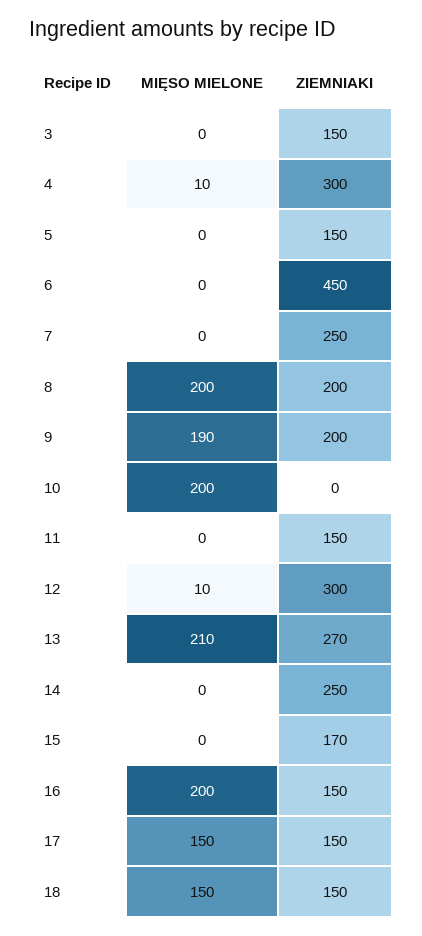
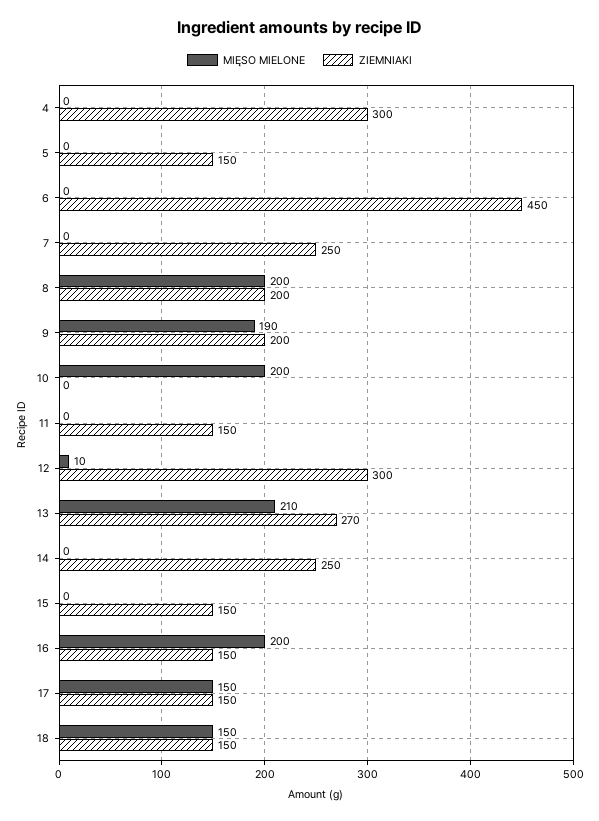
  {
    "MIĘSO MIELONE": {
-     "3": 0,
-     "4": 10,
+     "4": 0,
      "5": 0,
      "6": 0,
      "7": 0,
      "8": 200,
      "9": 190,
      "10": 200,
      "11": 0,
      "12": 10,
      "13": 210,
      "14": 0,
      "15": 0,
      "16": 200,
      "17": 150,
      "18": 150
    },
    "ZIEMNIAKI": {
-     "3": 150,
      "4": 300,
      "5": 150,
      "6": 450,
      "7": 250,
      "8": 200,
      "9": 200,
      "10": 0,
      "11": 150,
      "12": 300,
      "13": 270,
      "14": 250,
-     "15": 170,
+     "15": 150,
      "16": 150,
      "17": 150,
      "18": 150
    }
  }

